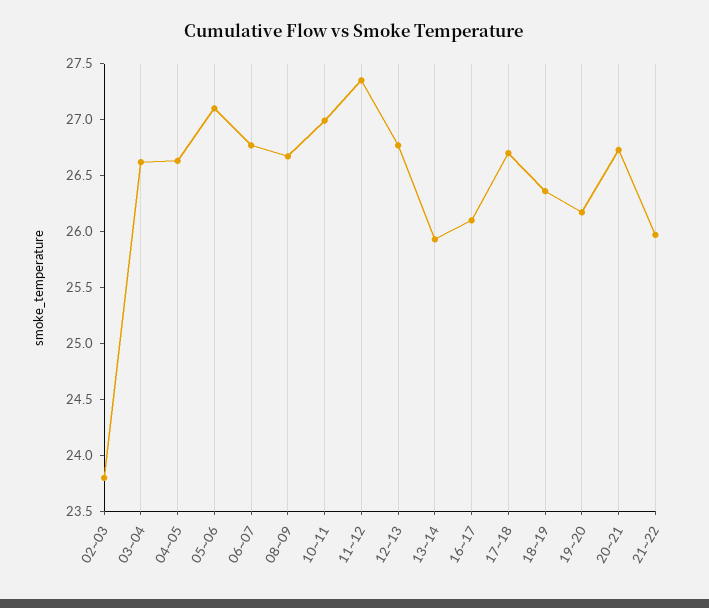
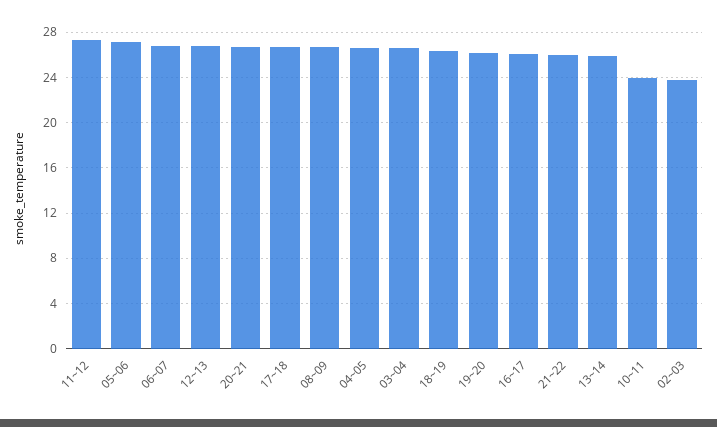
  {
    "02~03": 23.8,
    "03~04": 26.6,
    "04~05": 26.6,
    "05~06": 27.1,
    "06~07": 26.8,
    "08~09": 26.7,
-   "10~11": 27,
+   "10~11": 24,
    "11~12": 27.4,
    "12~13": 26.8,
    "13~14": 25.9,
    "16~17": 26.1,
    "17~18": 26.7,
    "18~19": 26.4,
    "19~20": 26.2,
    "20~21": 26.7,
    "21~22": 26
  }

